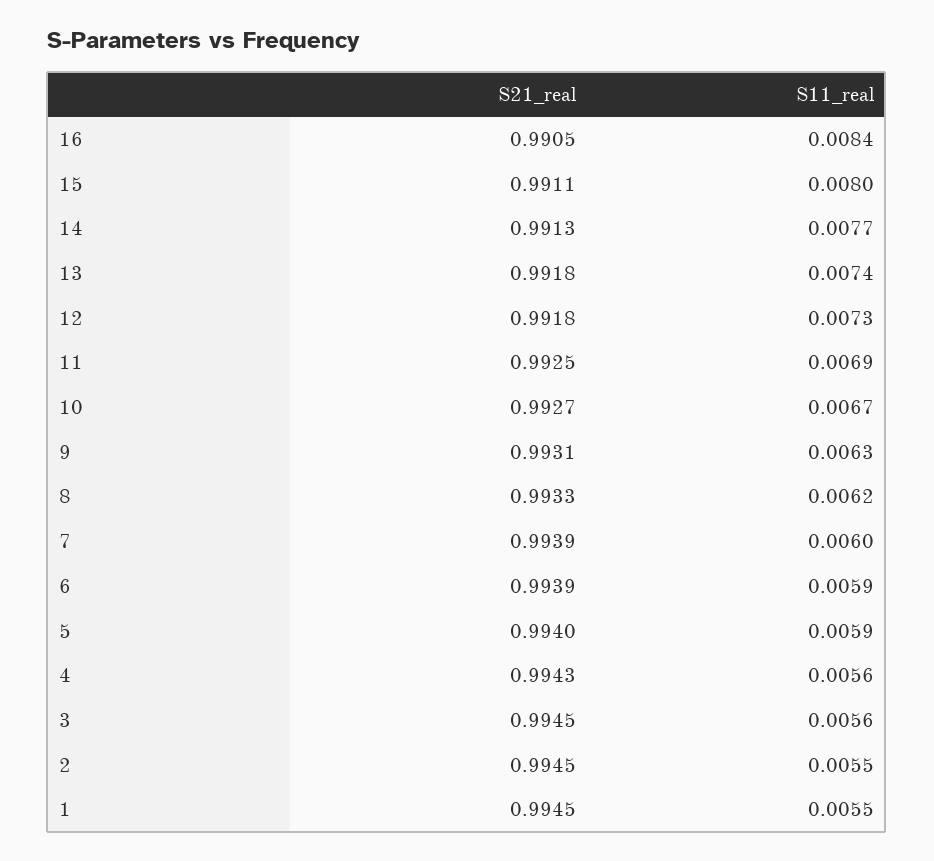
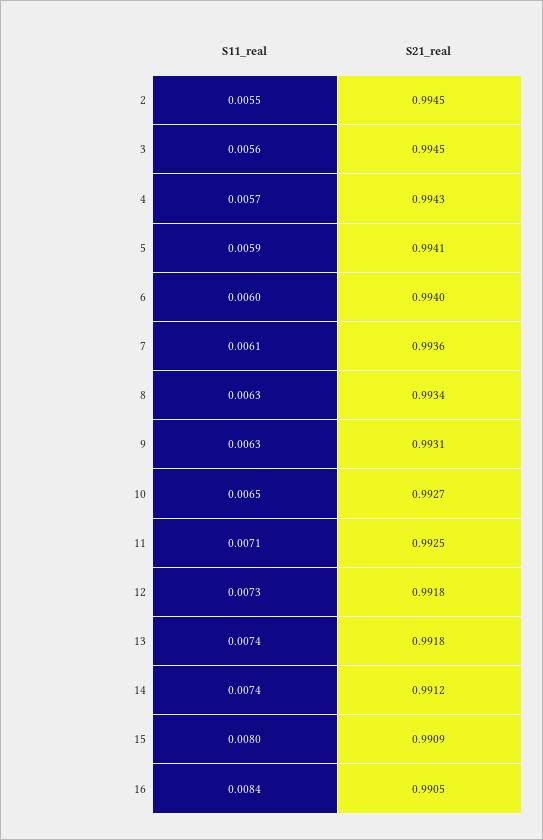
  {
    "S21_real": {
      "16": 0.9905,
-     "15": 0.9911,
+     "15": 0.9909,
-     "14": 0.9913,
+     "14": 0.9912,
      "13": 0.9918,
      "12": 0.9918,
      "11": 0.9925,
      "10": 0.9927,
      "9": 0.9931,
-     "8": 0.9933,
+     "8": 0.9934,
-     "7": 0.9939,
+     "7": 0.9936,
-     "6": 0.9939,
+     "6": 0.994,
-     "5": 0.994,
+     "5": 0.9941,
      "4": 0.9943,
      "3": 0.9945,
-     "2": 0.9945,
+     "2": 0.9945
-     "1": 0.9945
    },
    "S11_real": {
      "16": 0.0084,
      "15": 0.008,
-     "14": 0.0077,
+     "14": 0.0074,
      "13": 0.0074,
      "12": 0.0073,
-     "11": 0.0069,
+     "11": 0.0071,
-     "10": 0.0067,
+     "10": 0.0065,
      "9": 0.0063,
-     "8": 0.0062,
+     "8": 0.0063,
-     "7": 0.006,
+     "7": 0.0061,
-     "6": 0.0059,
+     "6": 0.006,
      "5": 0.0059,
-     "4": 0.0056,
+     "4": 0.0057,
      "3": 0.0056,
-     "2": 0.0055,
+     "2": 0.0055
-     "1": 0.0055
    }
  }

